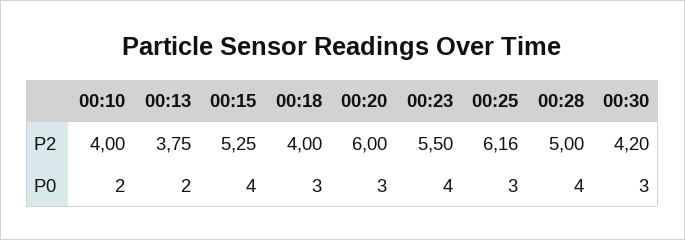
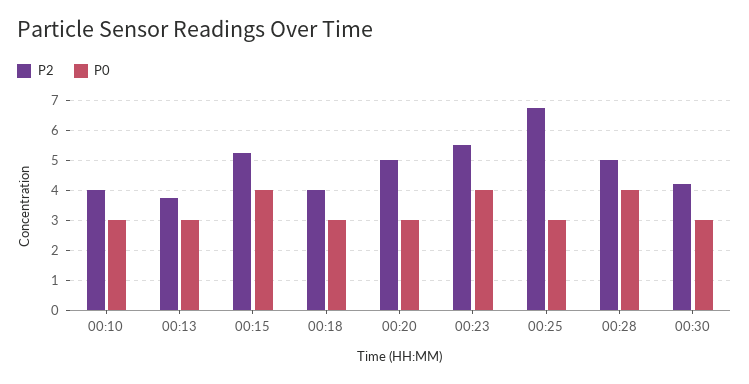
  {
    "P2": {
      "00:10": 4,
      "00:13": 3.75,
      "00:15": 5.25,
      "00:18": 4,
-     "00:20": 6,
+     "00:20": 5,
      "00:23": 5.5,
-     "00:25": 6.16,
+     "00:25": 6.8,
      "00:28": 5,
      "00:30": 4.2
    },
    "P0": {
-     "00:10": 2,
+     "00:10": 3,
-     "00:13": 2,
+     "00:13": 3,
      "00:15": 4,
      "00:18": 3,
      "00:20": 3,
      "00:23": 4,
      "00:25": 3,
      "00:28": 4,
      "00:30": 3
    }
  }

